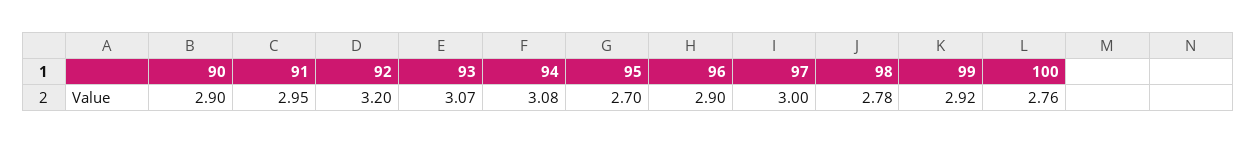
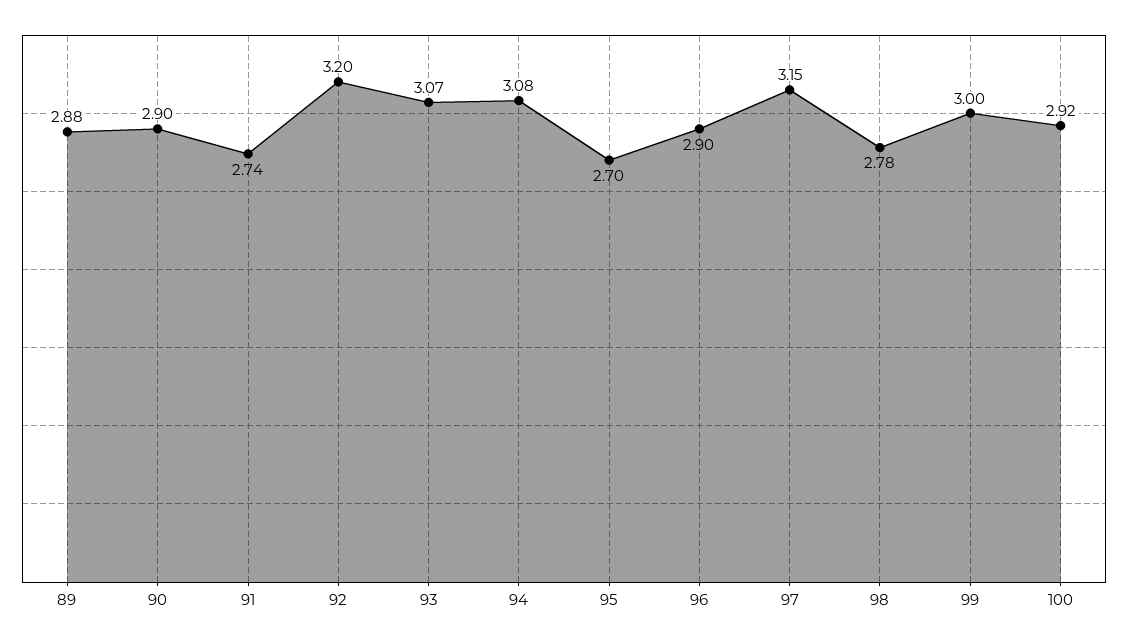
  {
    "90": 2.9,
-   "91": 2.95,
+   "91": 2.74,
    "92": 3.2,
    "93": 3.07,
    "94": 3.08,
    "95": 2.7,
    "96": 2.9,
-   "97": 3,
+   "97": 3.15,
    "98": 2.78,
-   "99": 2.92,
+   "99": 3,
-   "100": 2.76
+   "100": 2.92,
+   "89": 2.88
  }

